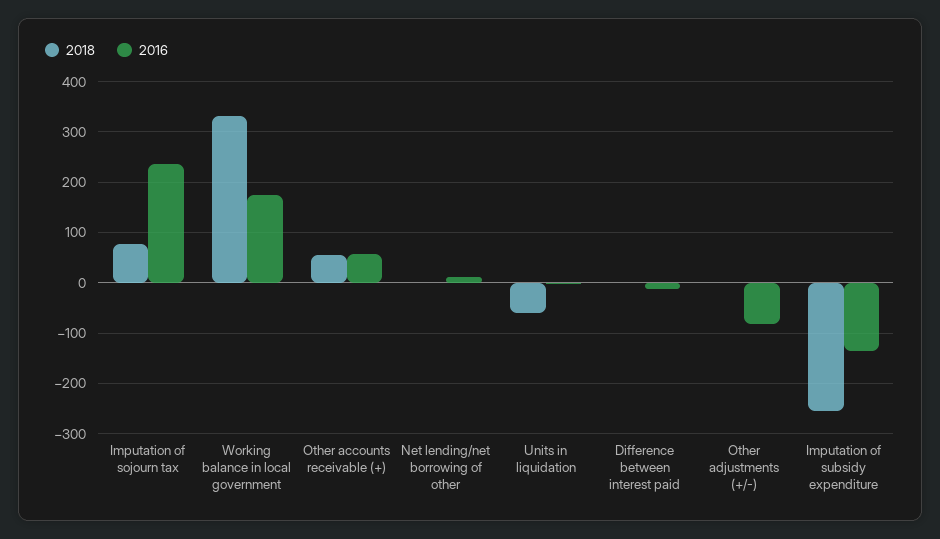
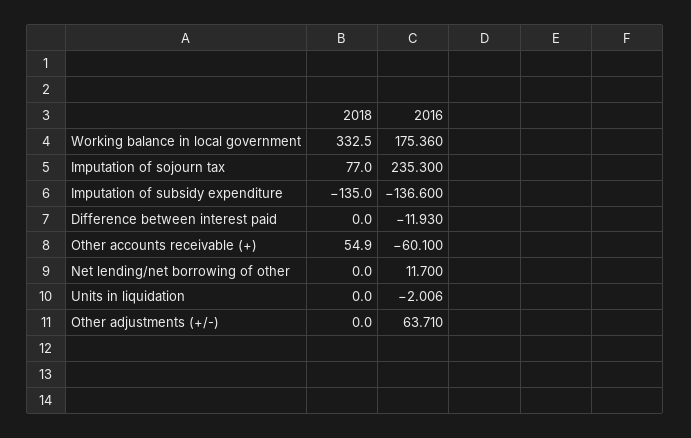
  {
    "2018": {
      "Imputation of sojourn tax": 77,
      "Working balance in local government": 332.5,
      "Other accounts receivable (+)": 54.9,
      "Net lending/net borrowing of other": 0,
-     "Units in liquidation": -60,
+     "Units in liquidation": 0,
      "Difference between interest paid": 0,
      "Other adjustments (+/-)": 0,
-     "Imputation of subsidy expenditure": -260
+     "Imputation of subsidy expenditure": -135
    },
    "2016": {
      "Imputation of sojourn tax": 235.3,
      "Working balance in local government": 175.36,
-     "Other accounts receivable (+)": 60,
+     "Other accounts receivable (+)": -60.1,
      "Net lending/net borrowing of other": 11.7,
      "Units in liquidation": -2.006,
      "Difference between interest paid": -11.93,
-     "Other adjustments (+/-)": -80,
+     "Other adjustments (+/-)": 63.71,
      "Imputation of subsidy expenditure": -136.6
    }
  }

